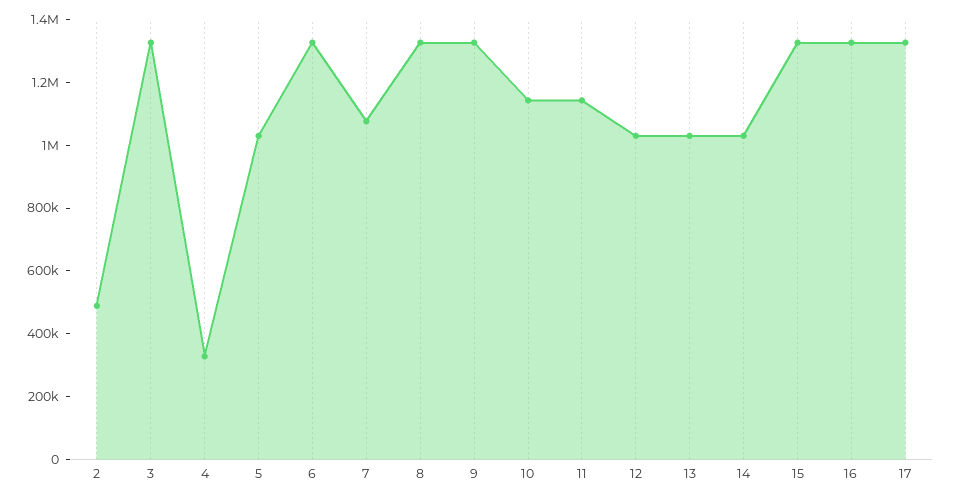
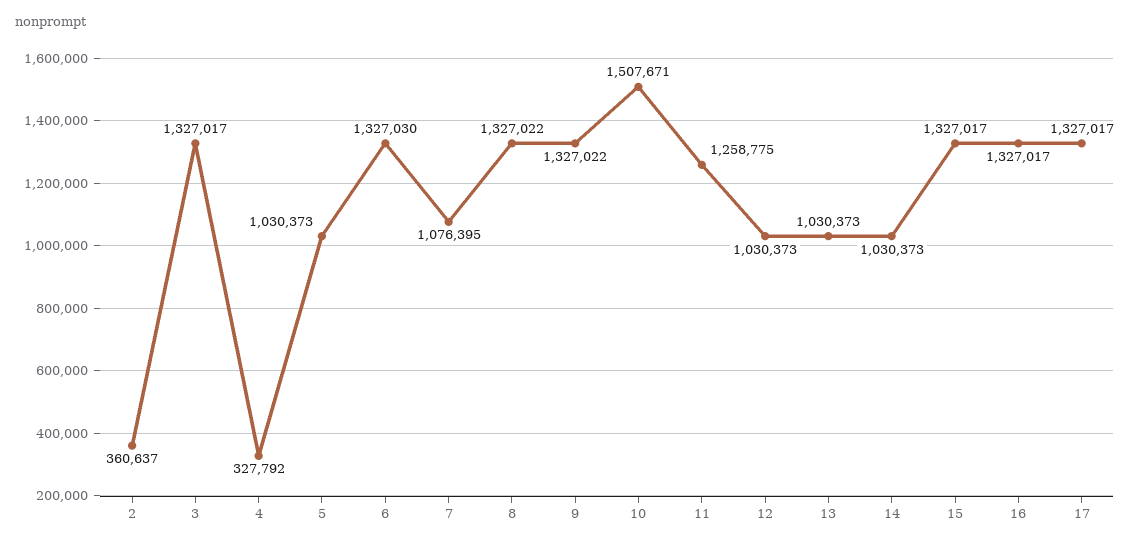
  {
-   "2": 500000,
+   "2": 360637,
    "3": 1327017,
    "4": 327792,
    "5": 1030373,
    "6": 1327030,
    "7": 1076395,
    "8": 1327022,
    "9": 1327022,
-   "10": 1150000,
+   "10": 1507671,
-   "11": 1150000,
+   "11": 1258775,
    "12": 1030373,
    "13": 1030373,
    "14": 1030373,
    "15": 1327017,
    "16": 1327017,
    "17": 1327017
  }

